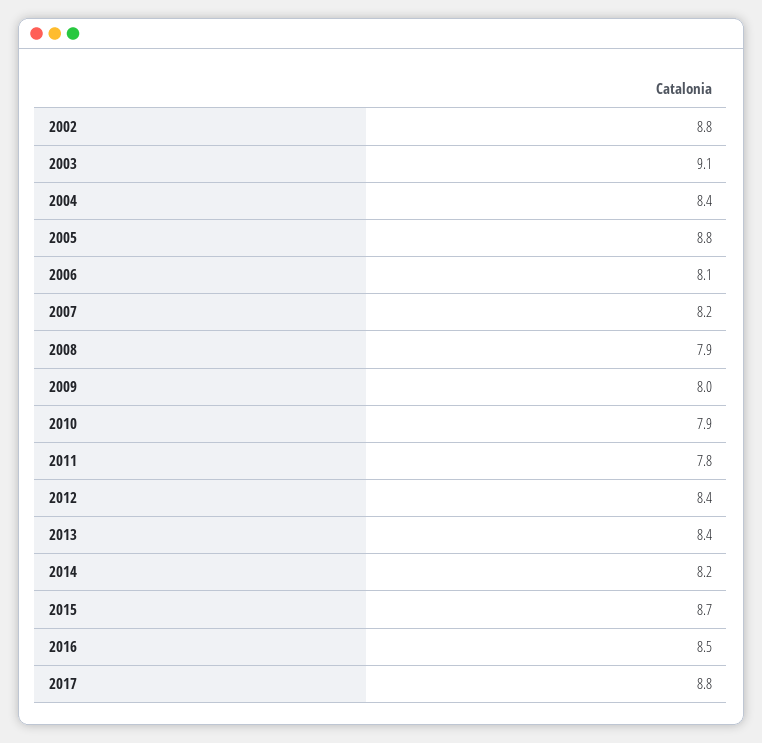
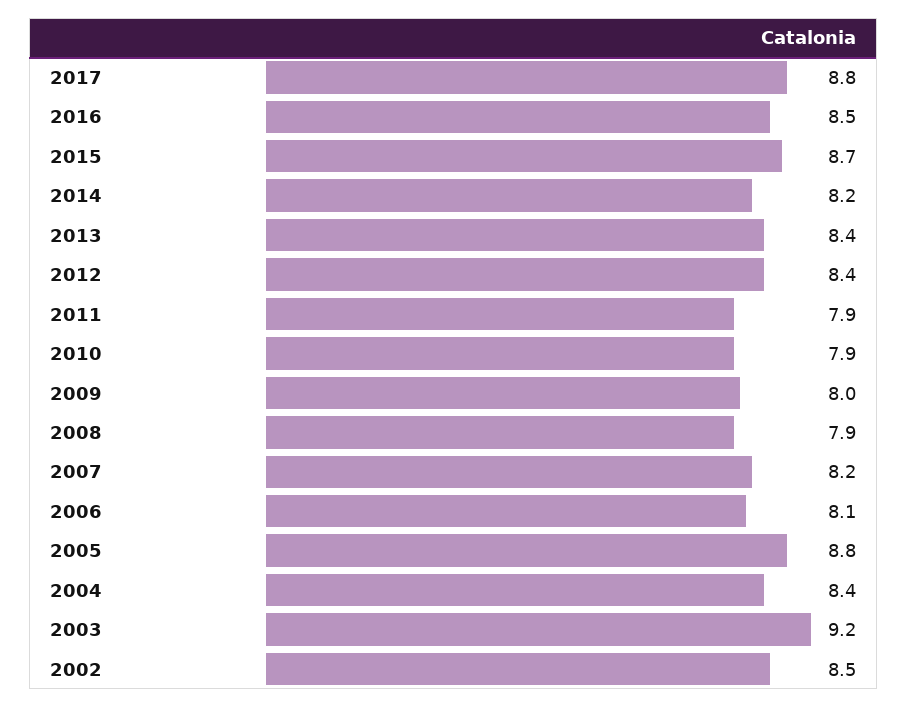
  {
-   "2002": 8.8,
+   "2002": 8.5,
-   "2003": 9.1,
+   "2003": 9.2,
    "2004": 8.4,
    "2005": 8.8,
    "2006": 8.1,
    "2007": 8.2,
    "2008": 7.9,
    "2009": 8,
    "2010": 7.9,
-   "2011": 7.8,
+   "2011": 7.9,
    "2012": 8.4,
    "2013": 8.4,
    "2014": 8.2,
    "2015": 8.7,
    "2016": 8.5,
    "2017": 8.8
  }

